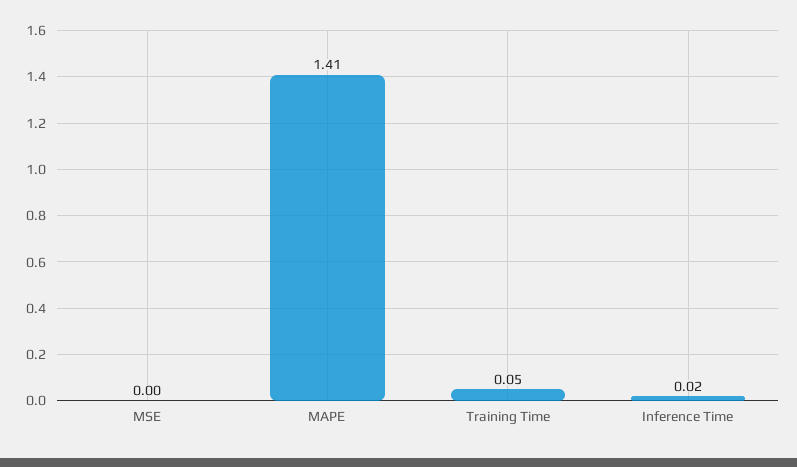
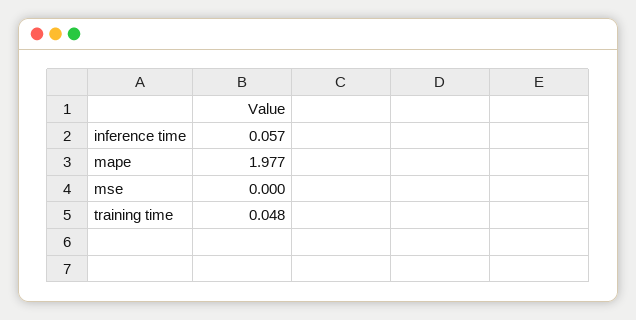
  {
    "MSE": 0,
-   "MAPE": 1.41,
+   "MAPE": 1.977,
    "Training Time": 0.048,
-   "Inference Time": 0.02
+   "Inference Time": 0.057
  }

